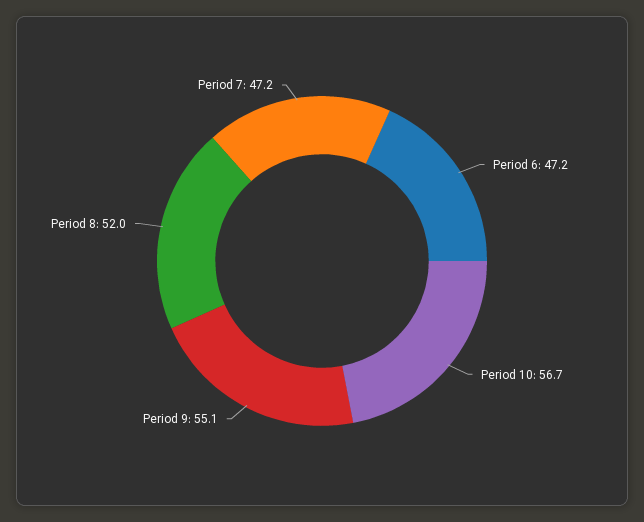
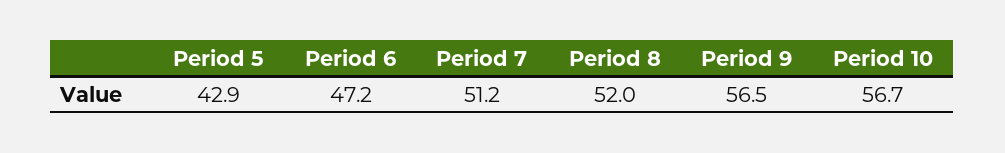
  {
    "Period 6": 47.2,
    "Period 10": 56.7,
-   "Period 9": 55.1,
+   "Period 9": 56.5,
    "Period 8": 52,
-   "Period 7": 47.2
+   "Period 7": 51.2,
+   "Period 5": 42.9
  }

